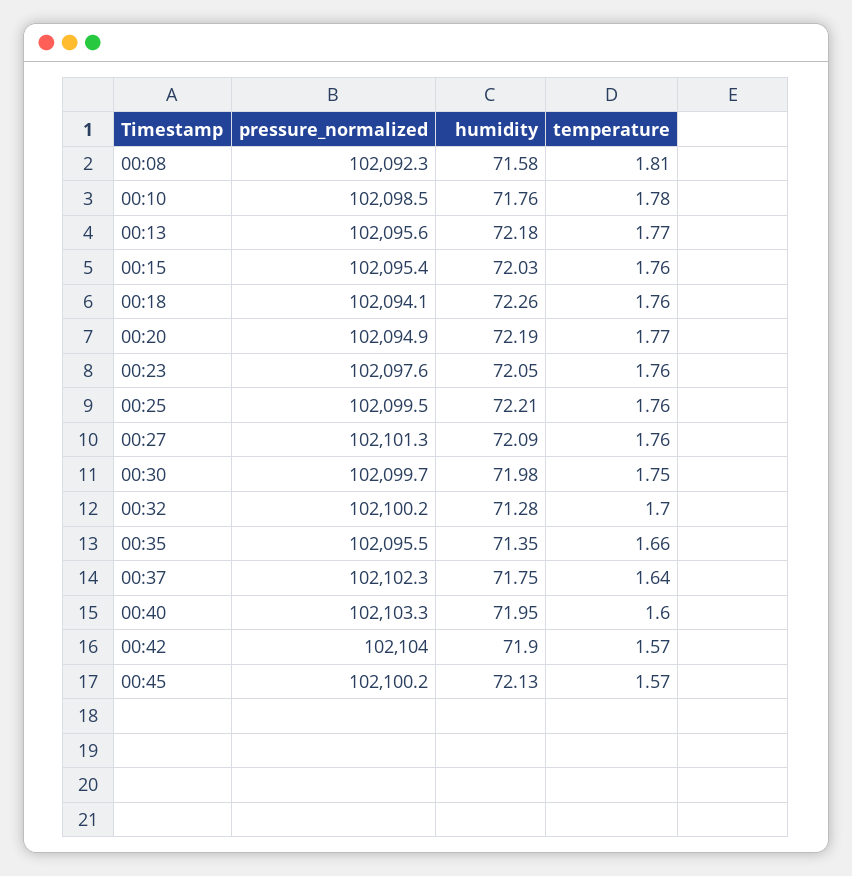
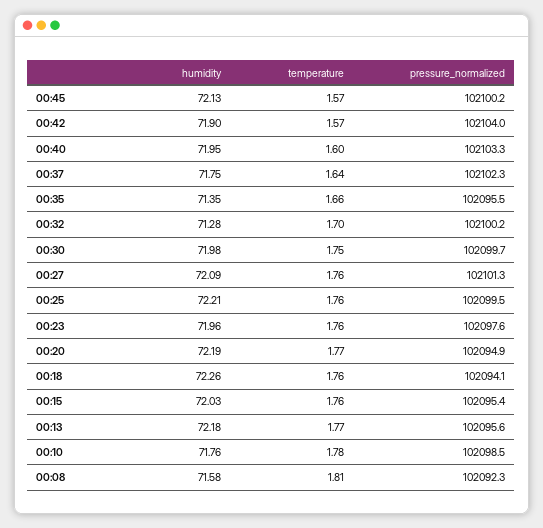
  {
    "pressure_normalized": {
      "00:08": 102092.3,
      "00:10": 102098.5,
      "00:13": 102095.6,
      "00:15": 102095.4,
      "00:18": 102094.1,
      "00:20": 102094.9,
      "00:23": 102097.6,
      "00:25": 102099.5,
      "00:27": 102101.3,
      "00:30": 102099.7,
      "00:32": 102100.2,
      "00:35": 102095.5,
      "00:37": 102102.3,
      "00:40": 102103.3,
      "00:42": 102104,
      "00:45": 102100.2
    },
    "humidity": {
      "00:08": 71.58,
      "00:10": 71.76,
      "00:13": 72.18,
      "00:15": 72.03,
      "00:18": 72.26,
      "00:20": 72.19,
-     "00:23": 72.05,
+     "00:23": 71.96,
      "00:25": 72.21,
      "00:27": 72.09,
      "00:30": 71.98,
      "00:32": 71.28,
      "00:35": 71.35,
      "00:37": 71.75,
      "00:40": 71.95,
      "00:42": 71.9,
      "00:45": 72.13
    },
    "temperature": {
      "00:08": 1.81,
      "00:10": 1.78,
      "00:13": 1.77,
      "00:15": 1.76,
      "00:18": 1.76,
      "00:20": 1.77,
      "00:23": 1.76,
      "00:25": 1.76,
      "00:27": 1.76,
      "00:30": 1.75,
      "00:32": 1.7,
      "00:35": 1.66,
      "00:37": 1.64,
      "00:40": 1.6,
      "00:42": 1.57,
      "00:45": 1.57
    }
  }

